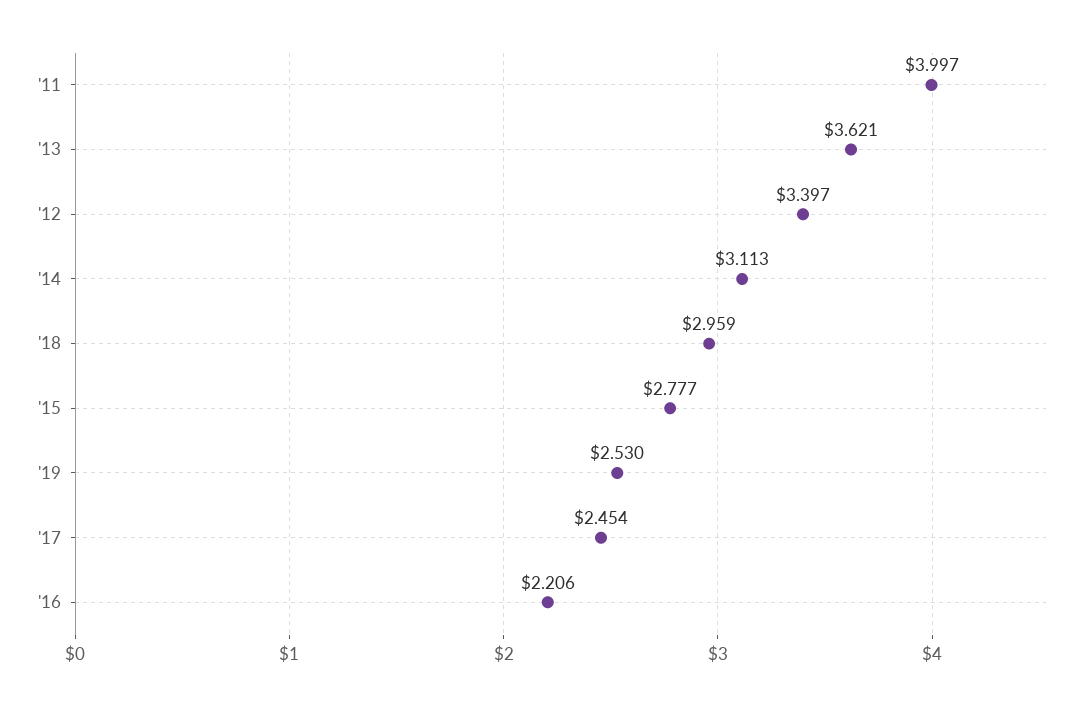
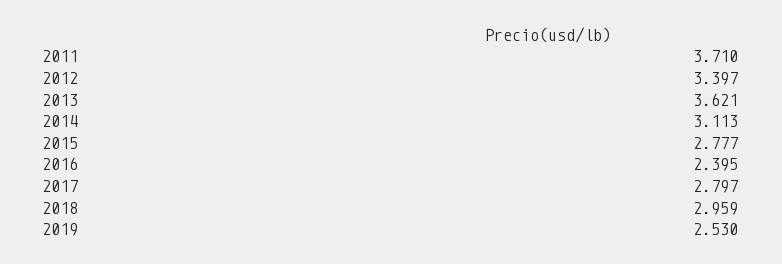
  {
-   "'11": 3.997,
+   "'11": 3.71,
    "'13": 3.621,
    "'12": 3.397,
    "'14": 3.113,
    "'18": 2.959,
    "'15": 2.777,
    "'19": 2.53,
-   "'17": 2.454,
+   "'17": 2.797,
-   "'16": 2.206
+   "'16": 2.395
  }

